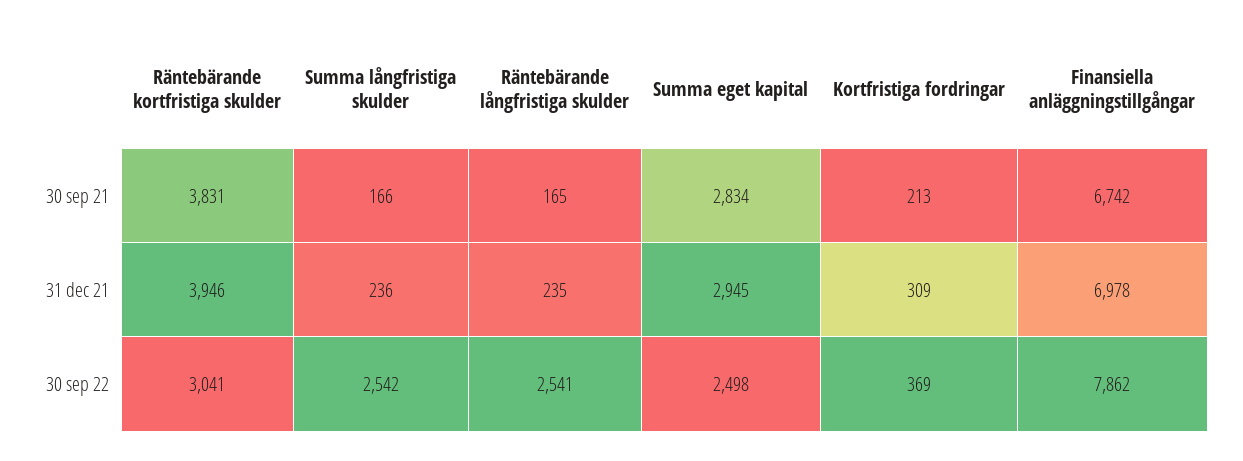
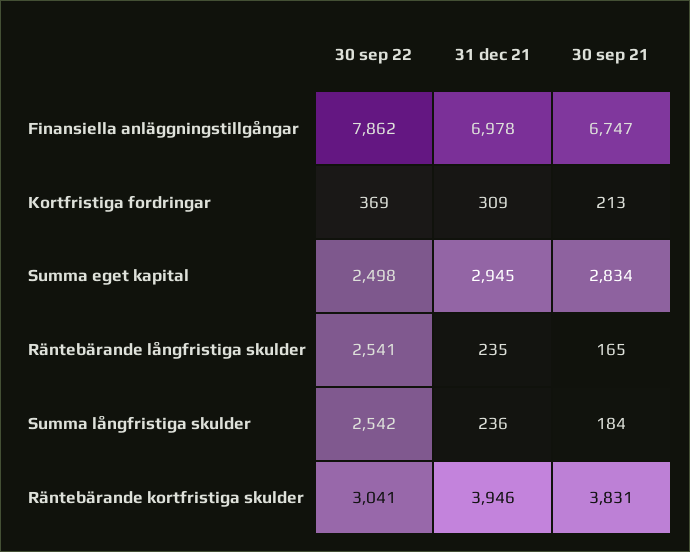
  {
    "Räntebärande kortfristiga skulder": {
      "30 sep 21": 3831,
      "31 dec 21": 3946,
      "30 sep 22": 3041
    },
    "Summa långfristiga skulder": {
-     "30 sep 21": 166,
+     "30 sep 21": 184,
      "31 dec 21": 236,
      "30 sep 22": 2542
    },
    "Räntebärande långfristiga skulder": {
      "30 sep 21": 165,
      "31 dec 21": 235,
      "30 sep 22": 2541
    },
    "Summa eget kapital": {
      "30 sep 21": 2834,
      "31 dec 21": 2945,
      "30 sep 22": 2498
    },
    "Kortfristiga fordringar": {
      "30 sep 21": 213,
      "31 dec 21": 309,
      "30 sep 22": 369
    },
    "Finansiella anläggningstillgångar": {
-     "30 sep 21": 6742,
+     "30 sep 21": 6747,
      "31 dec 21": 6978,
      "30 sep 22": 7862
    }
  }

